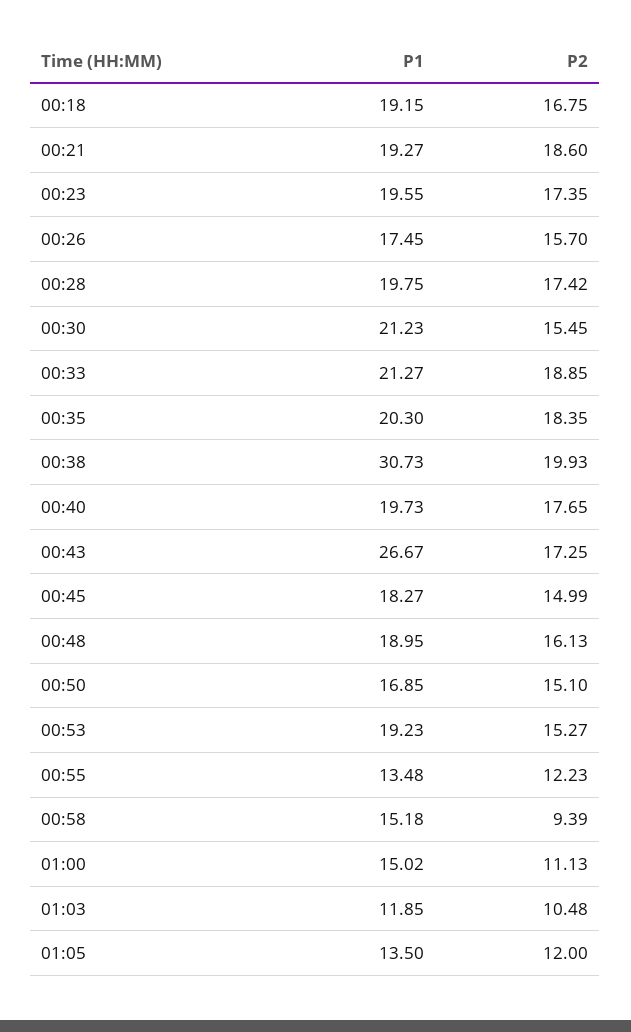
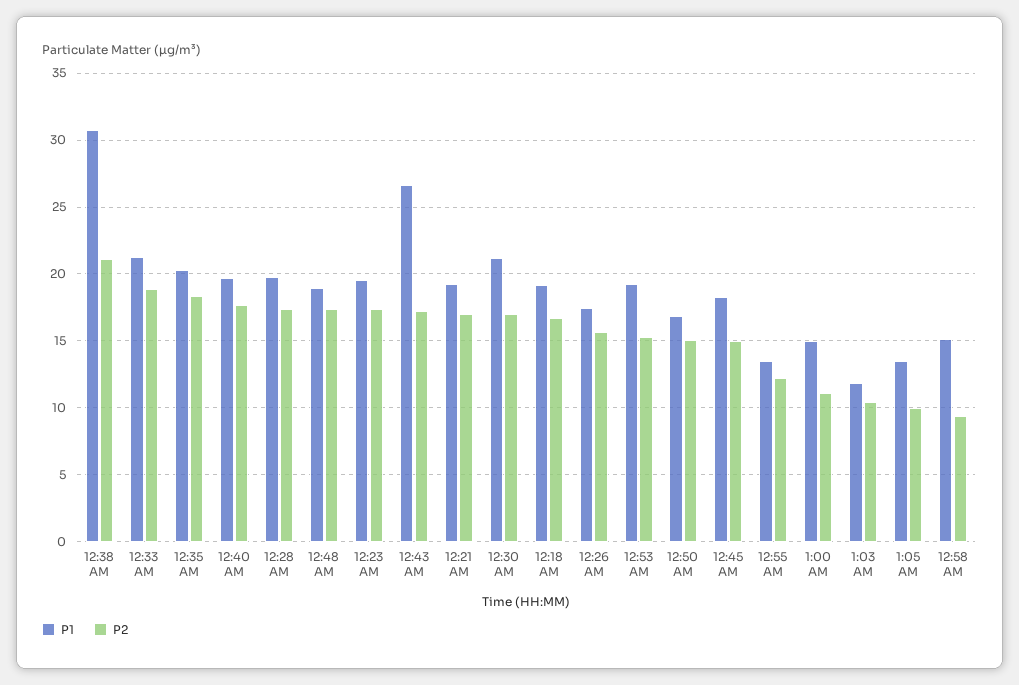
  {
    "P1": {
      "00:18": 19.15,
      "00:21": 19.27,
      "00:23": 19.55,
      "00:26": 17.45,
      "00:28": 19.75,
      "00:30": 21.23,
      "00:33": 21.27,
      "00:35": 20.3,
      "00:38": 30.73,
      "00:40": 19.73,
      "00:43": 26.67,
      "00:45": 18.27,
      "00:48": 18.95,
      "00:50": 16.85,
      "00:53": 19.23,
      "00:55": 13.48,
      "00:58": 15.18,
      "01:00": 15.02,
      "01:03": 11.85,
      "01:05": 13.5
    },
    "P2": {
      "00:18": 16.75,
-     "00:21": 18.6,
+     "00:21": 17,
      "00:23": 17.35,
      "00:26": 15.7,
      "00:28": 17.42,
-     "00:30": 15.45,
+     "00:30": 17,
      "00:33": 18.85,
      "00:35": 18.35,
-     "00:38": 19.93,
+     "00:38": 21,
      "00:40": 17.65,
      "00:43": 17.25,
      "00:45": 14.99,
-     "00:48": 16.13,
+     "00:48": 17.5,
      "00:50": 15.1,
      "00:53": 15.27,
      "00:55": 12.23,
      "00:58": 9.39,
      "01:00": 11.13,
      "01:03": 10.48,
-     "01:05": 12
+     "01:05": 10
    }
  }

